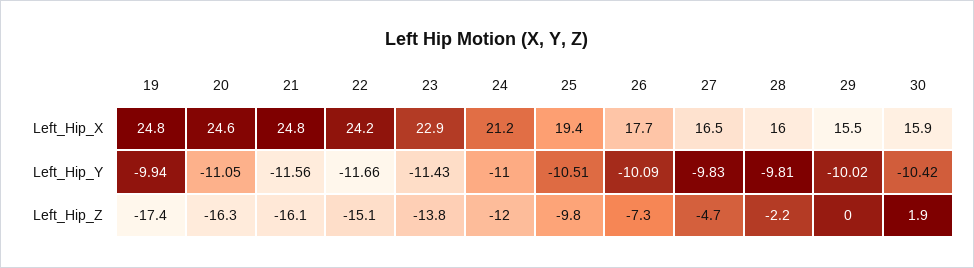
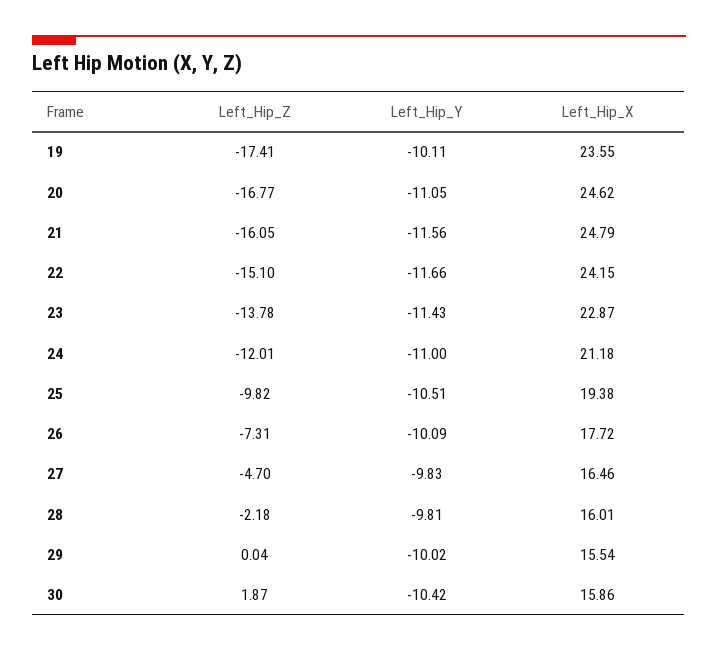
  {
    "19": {
-     "Left_Hip_X": 24.8,
+     "Left_Hip_X": 23.55,
-     "Left_Hip_Y": -9.94,
+     "Left_Hip_Y": -10.11,
      "Left_Hip_Z": -17.41
    },
    "20": {
      "Left_Hip_X": 24.62,
      "Left_Hip_Y": -11.05,
-     "Left_Hip_Z": -16.3
+     "Left_Hip_Z": -16.77
    },
    "21": {
      "Left_Hip_X": 24.79,
      "Left_Hip_Y": -11.56,
      "Left_Hip_Z": -16.05
    },
    "22": {
      "Left_Hip_X": 24.15,
      "Left_Hip_Y": -11.66,
      "Left_Hip_Z": -15.1
    },
    "23": {
      "Left_Hip_X": 22.87,
      "Left_Hip_Y": -11.43,
      "Left_Hip_Z": -13.78
    },
    "24": {
      "Left_Hip_X": 21.18,
      "Left_Hip_Y": -11,
      "Left_Hip_Z": -12.01
    },
    "25": {
      "Left_Hip_X": 19.38,
      "Left_Hip_Y": -10.51,
      "Left_Hip_Z": -9.82
    },
    "26": {
      "Left_Hip_X": 17.72,
      "Left_Hip_Y": -10.09,
      "Left_Hip_Z": -7.31
    },
    "27": {
      "Left_Hip_X": 16.46,
      "Left_Hip_Y": -9.83,
      "Left_Hip_Z": -4.7
    },
    "28": {
      "Left_Hip_X": 16.01,
      "Left_Hip_Y": -9.81,
      "Left_Hip_Z": -2.18
    },
    "29": {
      "Left_Hip_X": 15.54,
      "Left_Hip_Y": -10.02,
      "Left_Hip_Z": 0.04
    },
    "30": {
      "Left_Hip_X": 15.86,
      "Left_Hip_Y": -10.42,
      "Left_Hip_Z": 1.87
    }
  }

